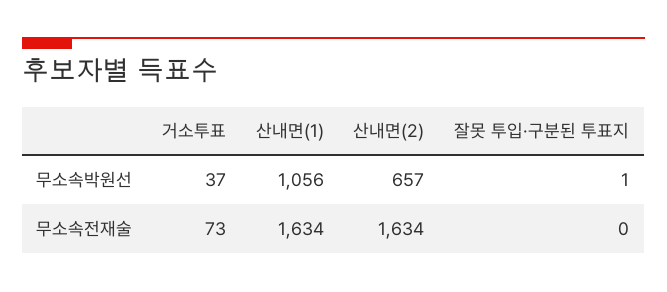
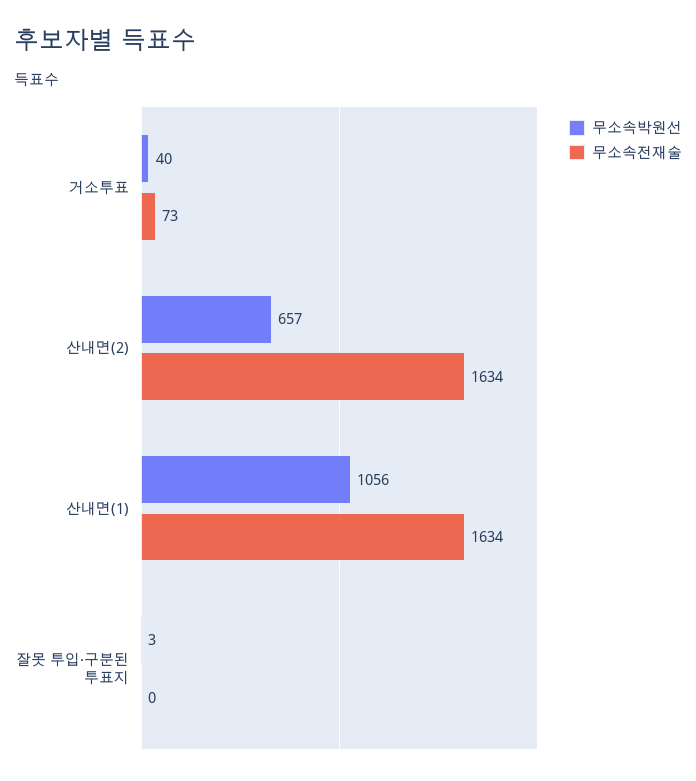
  {
    "무소속박원선": {
-     "거소투표": 37,
+     "거소투표": 40,
      "산내면(1)": 1056,
      "산내면(2)": 657,
-     "잘못 투입·구분된 투표지": 1
+     "잘못 투입·구분된 투표지": 3
    },
    "무소속전재술": {
      "거소투표": 73,
      "산내면(1)": 1634,
      "산내면(2)": 1634,
      "잘못 투입·구분된 투표지": 0
    }
  }

